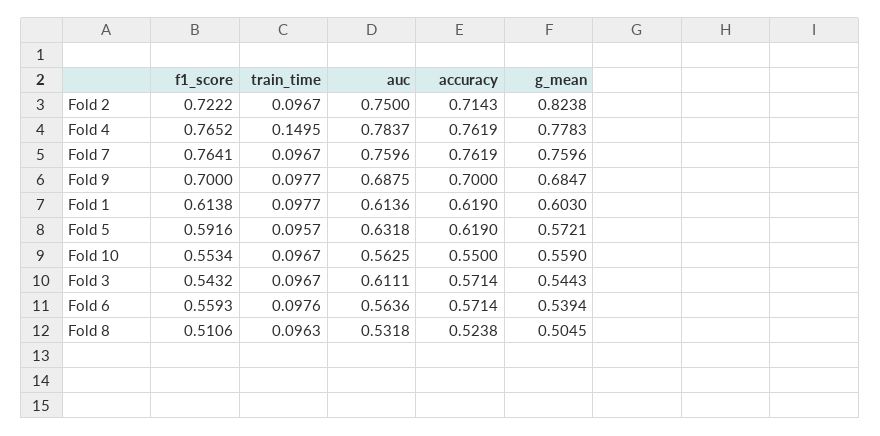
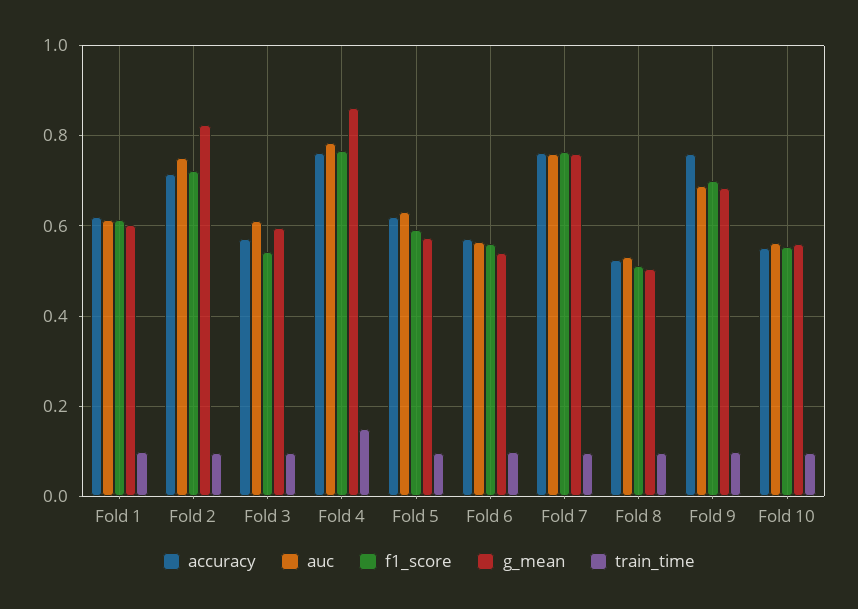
  {
    "f1_score": {
      "Fold 2": 0.7222,
      "Fold 4": 0.7652,
      "Fold 7": 0.7641,
      "Fold 9": 0.7,
      "Fold 1": 0.6138,
      "Fold 5": 0.5916,
      "Fold 10": 0.5534,
      "Fold 3": 0.5432,
      "Fold 6": 0.5593,
      "Fold 8": 0.5106
    },
    "train_time": {
      "Fold 2": 0.0967,
      "Fold 4": 0.1495,
      "Fold 7": 0.0967,
      "Fold 9": 0.0977,
      "Fold 1": 0.0977,
      "Fold 5": 0.0957,
      "Fold 10": 0.0967,
      "Fold 3": 0.0967,
      "Fold 6": 0.0976,
      "Fold 8": 0.0963
    },
    "auc": {
      "Fold 2": 0.75,
      "Fold 4": 0.7837,
      "Fold 7": 0.7596,
      "Fold 9": 0.6875,
      "Fold 1": 0.6136,
      "Fold 5": 0.6318,
      "Fold 10": 0.5625,
      "Fold 3": 0.6111,
      "Fold 6": 0.5636,
      "Fold 8": 0.5318
    },
    "accuracy": {
      "Fold 2": 0.7143,
      "Fold 4": 0.7619,
      "Fold 7": 0.7619,
-     "Fold 9": 0.7,
+     "Fold 9": 0.76,
      "Fold 1": 0.619,
      "Fold 5": 0.619,
      "Fold 10": 0.55,
      "Fold 3": 0.5714,
      "Fold 6": 0.5714,
      "Fold 8": 0.5238
    },
    "g_mean": {
      "Fold 2": 0.8238,
-     "Fold 4": 0.7783,
+     "Fold 4": 0.86,
      "Fold 7": 0.7596,
      "Fold 9": 0.6847,
      "Fold 1": 0.603,
      "Fold 5": 0.5721,
      "Fold 10": 0.559,
-     "Fold 3": 0.5443,
+     "Fold 3": 0.6,
      "Fold 6": 0.5394,
      "Fold 8": 0.5045
    }
  }

